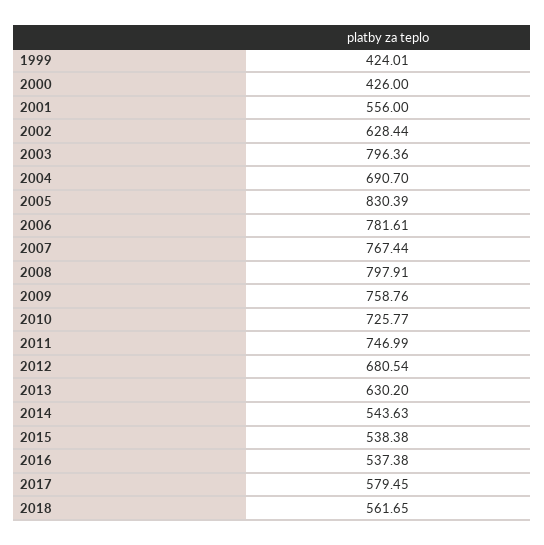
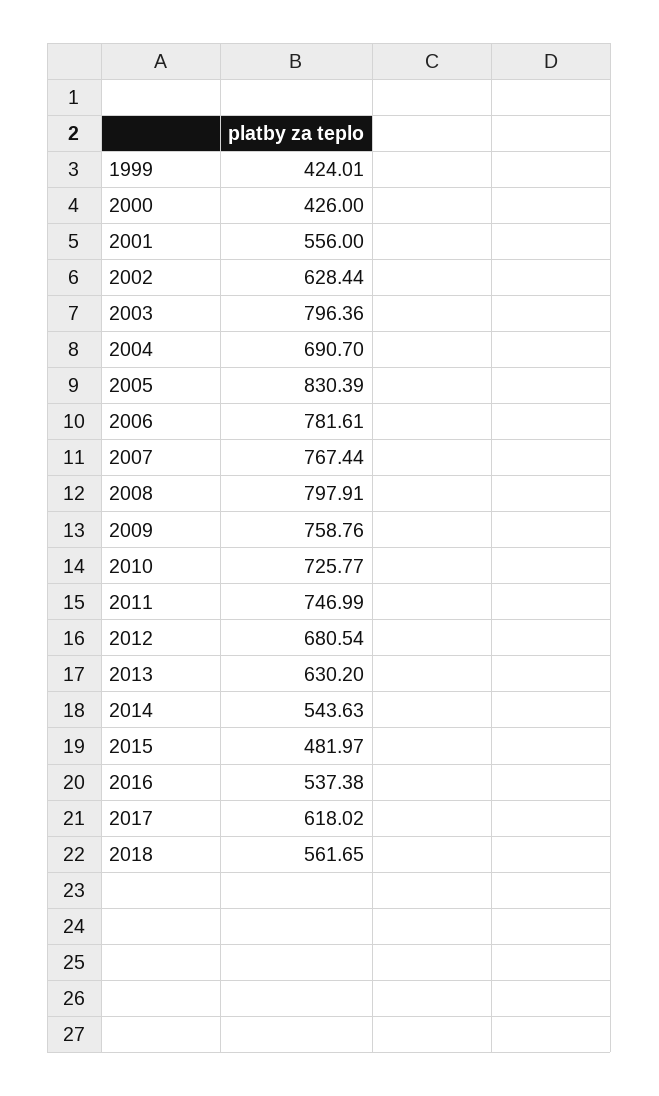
  {
    "1999": 424.01,
    "2000": 426,
    "2001": 556,
    "2002": 628.44,
    "2003": 796.36,
    "2004": 690.7,
    "2005": 830.39,
    "2006": 781.61,
    "2007": 767.44,
    "2008": 797.91,
    "2009": 758.76,
    "2010": 725.77,
    "2011": 746.99,
    "2012": 680.54,
    "2013": 630.2,
    "2014": 543.63,
-   "2015": 538.38,
+   "2015": 481.97,
    "2016": 537.38,
-   "2017": 579.45,
+   "2017": 618.02,
    "2018": 561.65
  }

